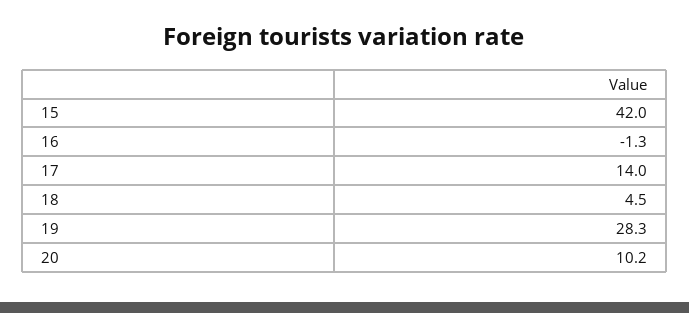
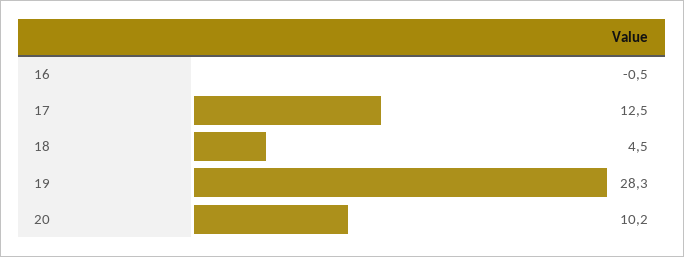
  {
-   "15": 42,
-   "16": -1.3,
+   "16": -0.5,
-   "17": 14,
+   "17": 12.5,
    "18": 4.5,
    "19": 28.3,
    "20": 10.2
  }

